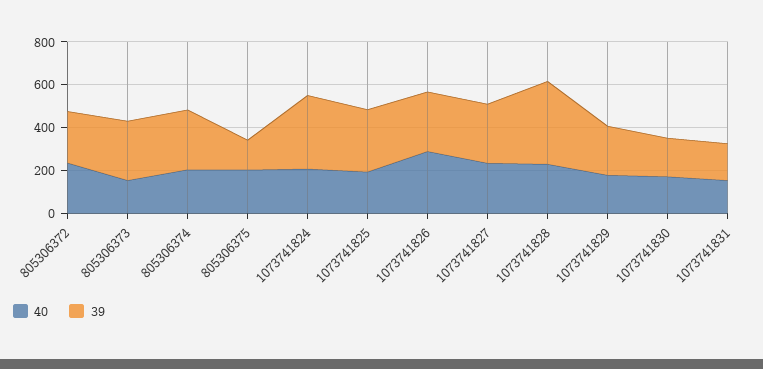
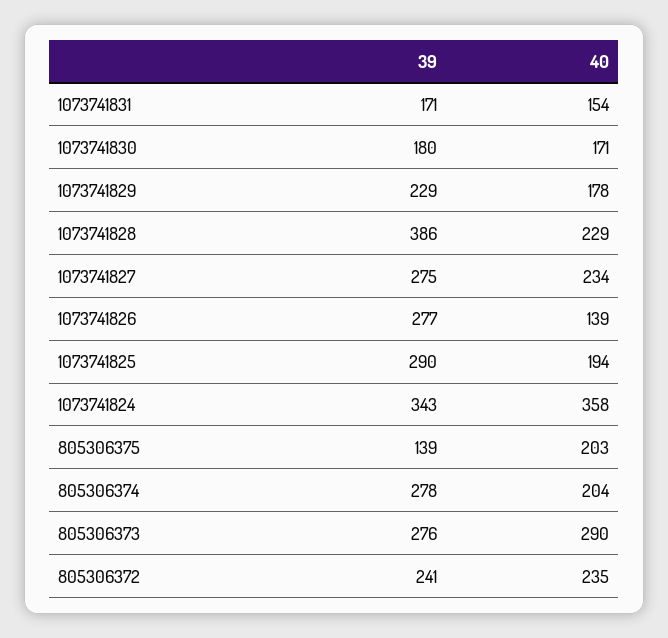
  {
    "40": {
      "805306372": 235,
-     "805306373": 150,
+     "805306373": 290,
      "805306374": 204,
      "805306375": 203,
-     "1073741824": 200,
+     "1073741824": 358,
      "1073741825": 194,
-     "1073741826": 300,
+     "1073741826": 139,
      "1073741827": 234,
      "1073741828": 229,
      "1073741829": 178,
      "1073741830": 171,
      "1073741831": 154
    },
    "39": {
      "805306372": 241,
      "805306373": 276,
      "805306374": 278,
      "805306375": 139,
      "1073741824": 343,
      "1073741825": 290,
      "1073741826": 277,
      "1073741827": 275,
      "1073741828": 386,
      "1073741829": 229,
      "1073741830": 180,
      "1073741831": 171
    }
  }

